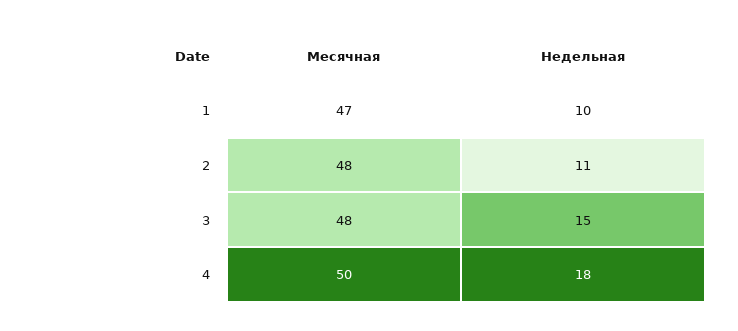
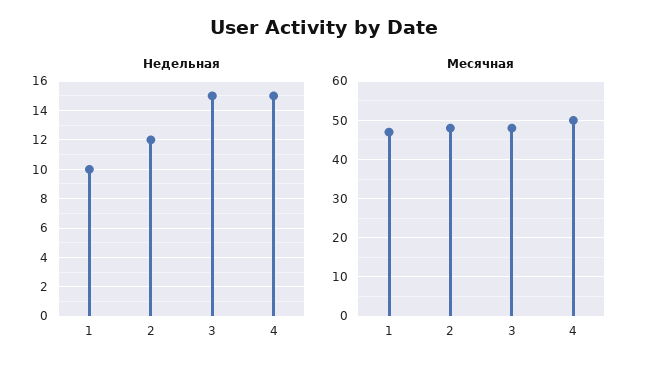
  {
    "Месячная": {
      "1": 47,
      "2": 48,
      "3": 48,
      "4": 50
    },
    "Недельная": {
      "1": 10,
-     "2": 11,
+     "2": 12,
      "3": 15,
-     "4": 18
+     "4": 15
    }
  }

